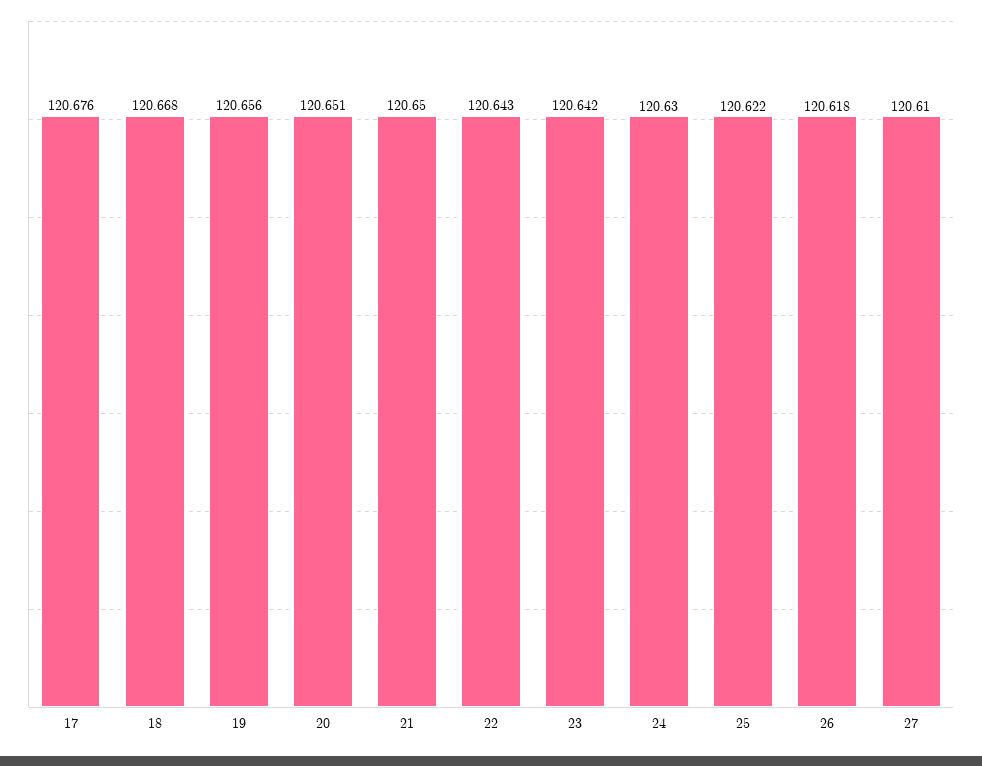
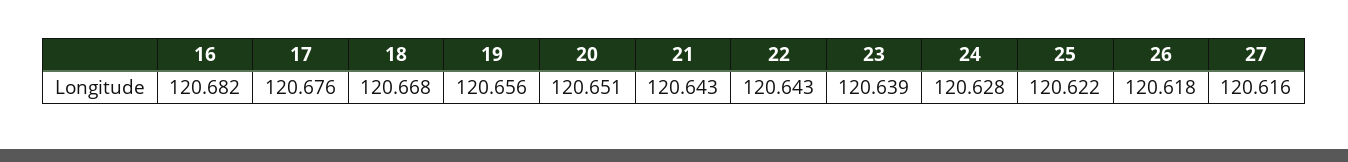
  {
    "17": 120.676,
    "18": 120.668,
    "19": 120.656,
    "20": 120.651,
-   "21": 120.65,
+   "21": 120.643,
    "22": 120.643,
-   "23": 120.642,
+   "23": 120.639,
-   "24": 120.63,
+   "24": 120.628,
    "25": 120.622,
    "26": 120.618,
-   "27": 120.61
+   "27": 120.616,
+   "16": 120.682
  }

